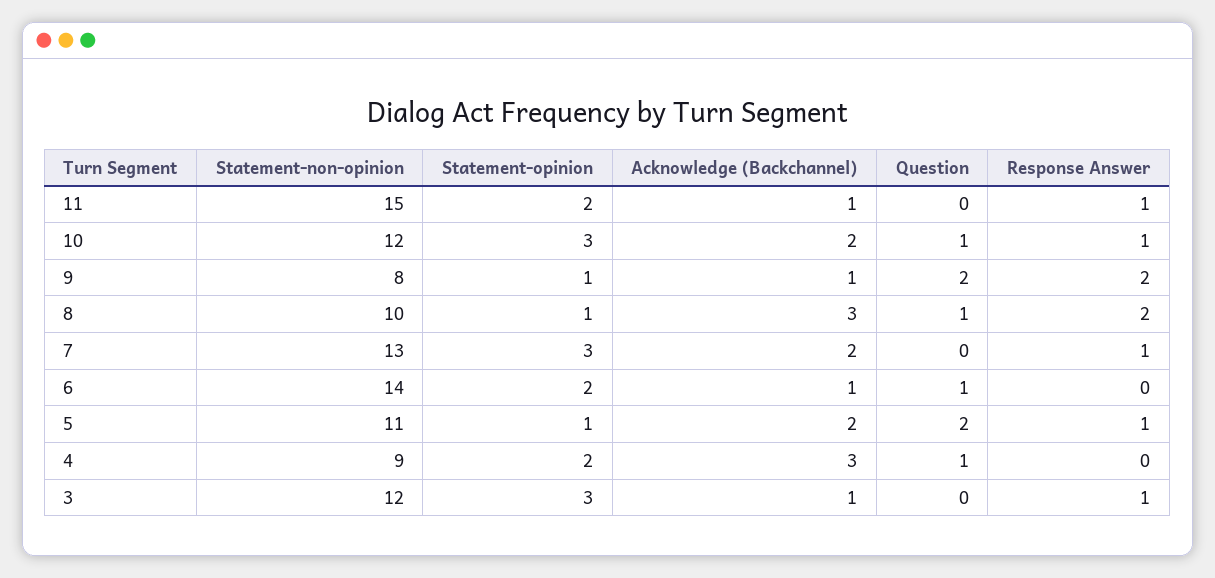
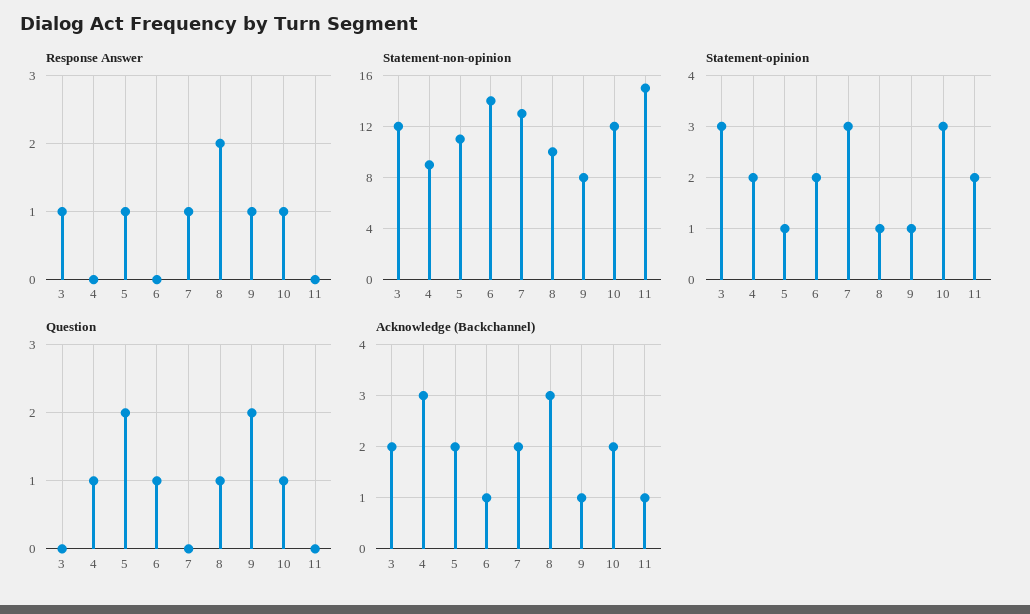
  {
    "Statement-non-opinion": {
      "11": 15,
      "10": 12,
      "9": 8,
      "8": 10,
      "7": 13,
      "6": 14,
      "5": 11,
      "4": 9,
      "3": 12
    },
    "Statement-opinion": {
      "11": 2,
      "10": 3,
      "9": 1,
      "8": 1,
      "7": 3,
      "6": 2,
      "5": 1,
      "4": 2,
      "3": 3
    },
    "Acknowledge (Backchannel)": {
      "11": 1,
      "10": 2,
      "9": 1,
      "8": 3,
      "7": 2,
      "6": 1,
      "5": 2,
      "4": 3,
-     "3": 1
+     "3": 2
    },
    "Question": {
      "11": 0,
      "10": 1,
      "9": 2,
      "8": 1,
      "7": 0,
      "6": 1,
      "5": 2,
      "4": 1,
      "3": 0
    },
    "Response Answer": {
-     "11": 1,
+     "11": 0,
      "10": 1,
-     "9": 2,
+     "9": 1,
      "8": 2,
      "7": 1,
      "6": 0,
      "5": 1,
      "4": 0,
      "3": 1
    }
  }

